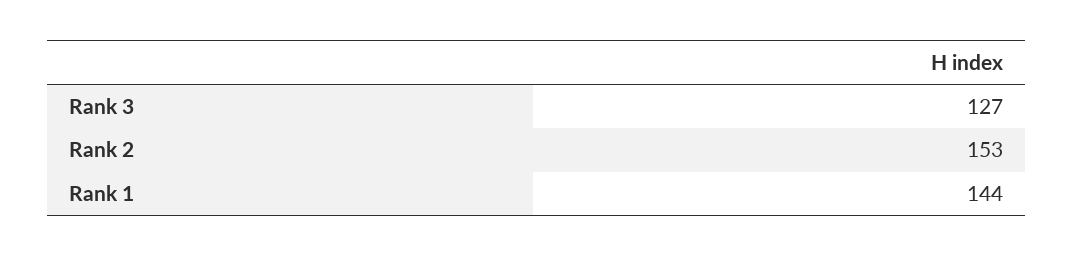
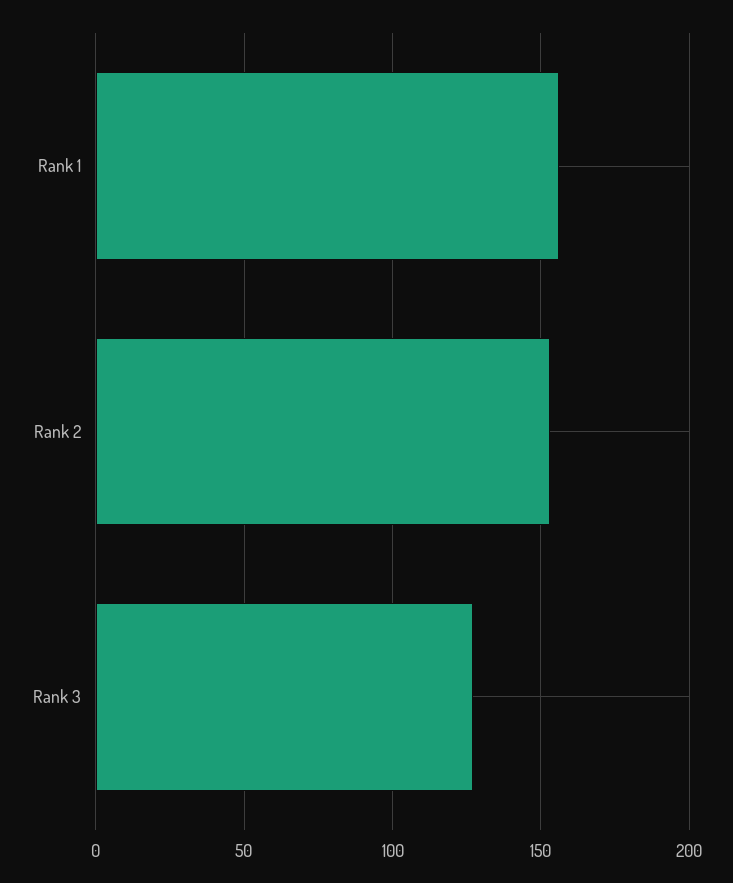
  {
    "Rank 3": 127,
    "Rank 2": 153,
-   "Rank 1": 144
+   "Rank 1": 155
  }

